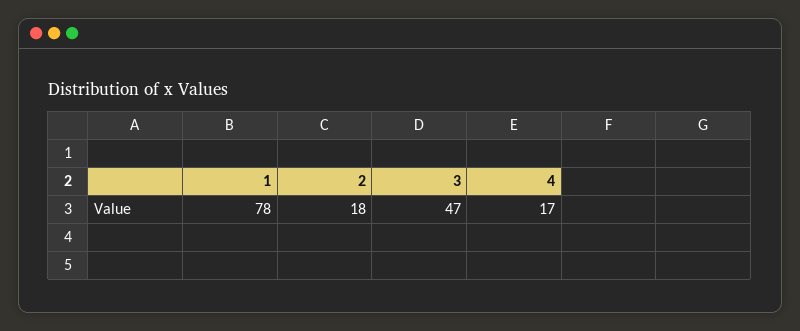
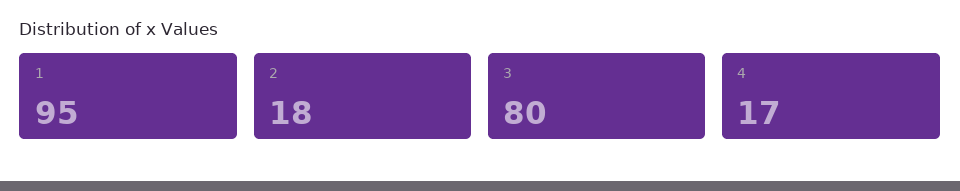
  {
-   "1": 78,
+   "1": 95,
    "2": 18,
-   "3": 47,
+   "3": 80,
    "4": 17
  }

